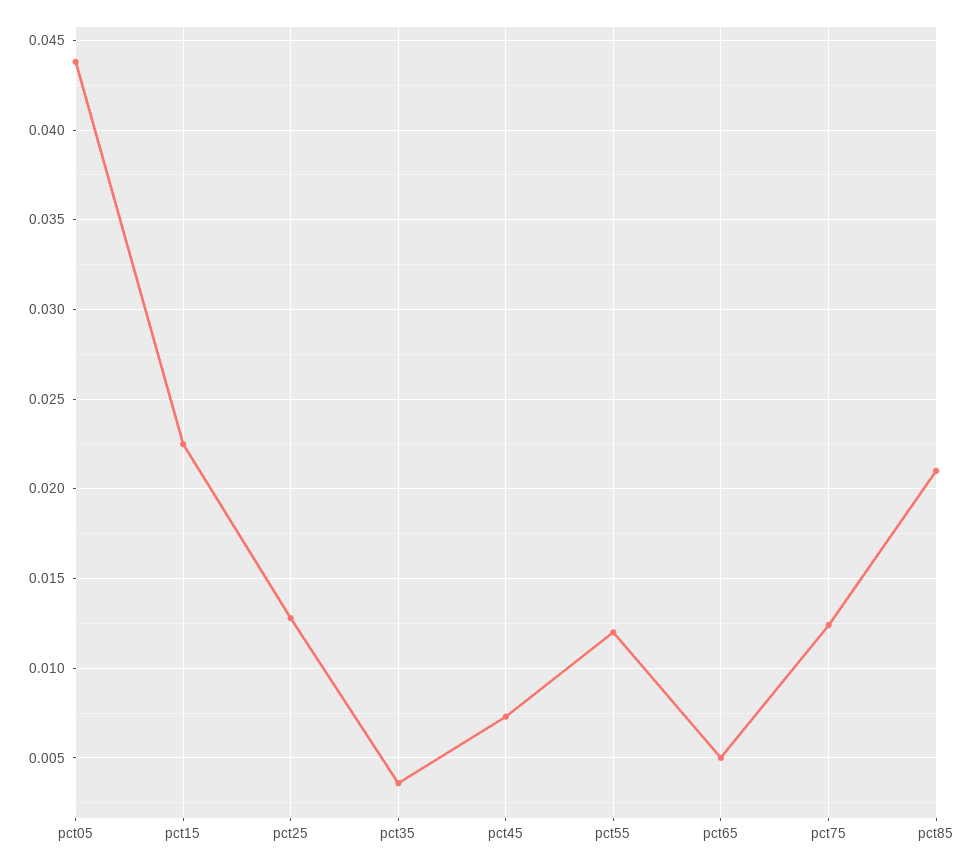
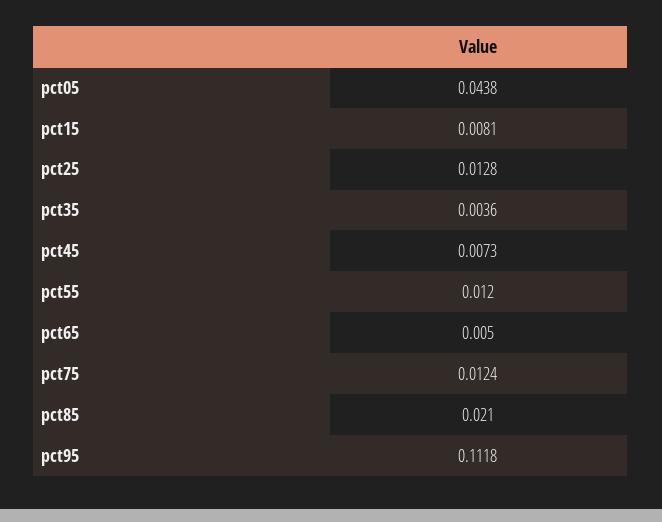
  {
    "pct05": 0.0438,
-   "pct15": 0.0225,
+   "pct15": 0.0081,
    "pct25": 0.0128,
    "pct35": 0.0036,
    "pct45": 0.0073,
    "pct55": 0.012,
    "pct65": 0.005,
    "pct75": 0.0124,
-   "pct85": 0.021
+   "pct85": 0.021,
+   "pct95": 0.1118
  }

